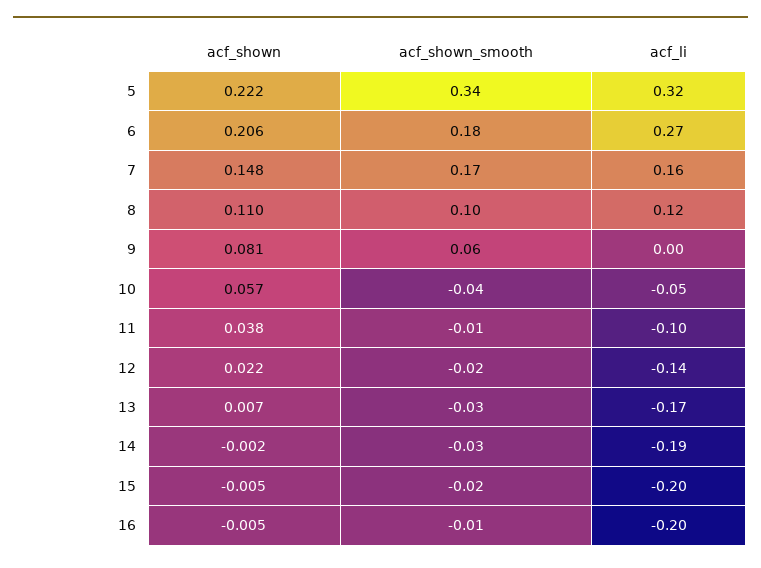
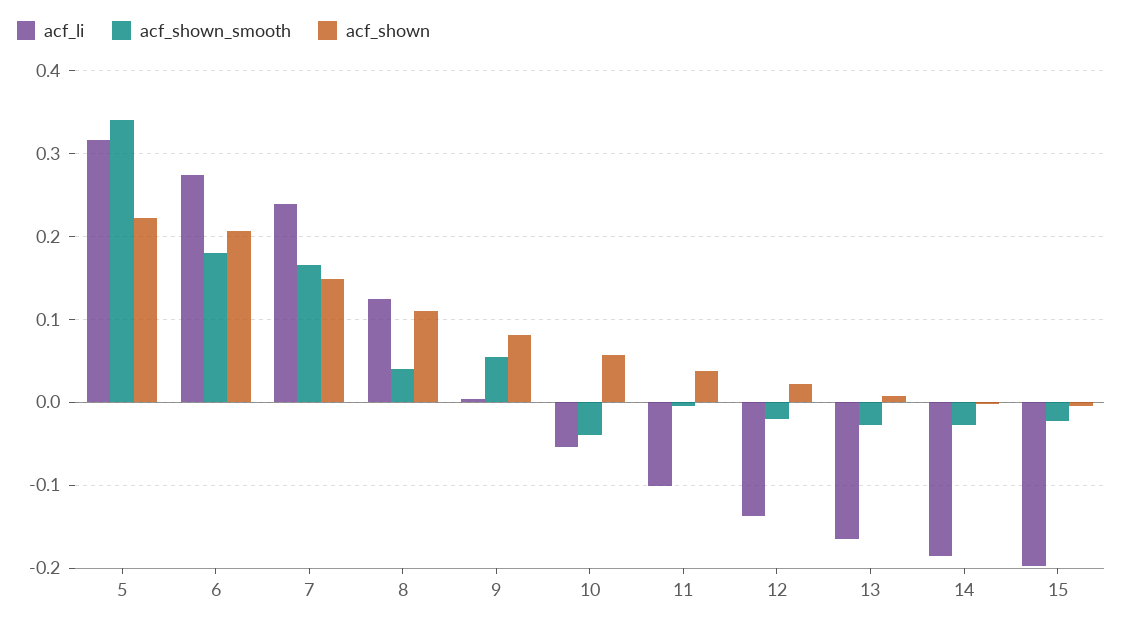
  {
    "acf_shown": {
      "5": 0.222,
      "6": 0.206,
      "7": 0.148,
      "8": 0.11,
      "9": 0.081,
      "10": 0.057,
      "11": 0.038,
      "12": 0.022,
      "13": 0.007,
      "14": -0.002,
-     "15": -0.005,
+     "15": -0.005
-     "16": -0.005
    },
    "acf_shown_smooth": {
      "5": 0.34,
      "6": 0.18,
      "7": 0.17,
-     "8": 0.1,
+     "8": 0.04,
      "9": 0.06,
      "10": -0.04,
      "11": -0.01,
      "12": -0.02,
      "13": -0.03,
      "14": -0.03,
-     "15": -0.02,
+     "15": -0.02
-     "16": -0.01
    },
    "acf_li": {
      "5": 0.32,
      "6": 0.27,
-     "7": 0.16,
+     "7": 0.24,
      "8": 0.12,
      "9": 0,
      "10": -0.05,
      "11": -0.1,
      "12": -0.14,
      "13": -0.17,
      "14": -0.19,
-     "15": -0.2,
+     "15": -0.2
-     "16": -0.2
    }
  }

